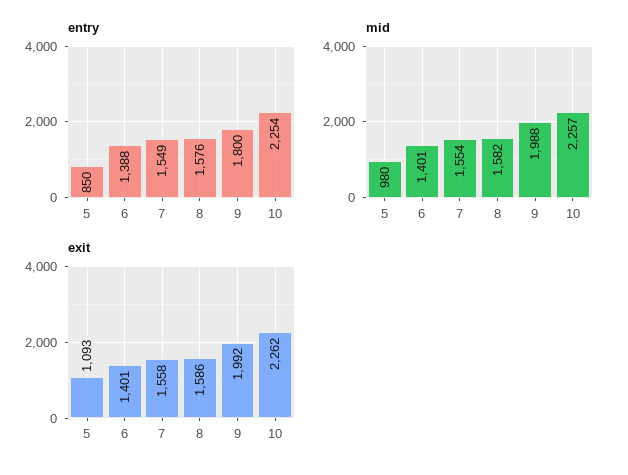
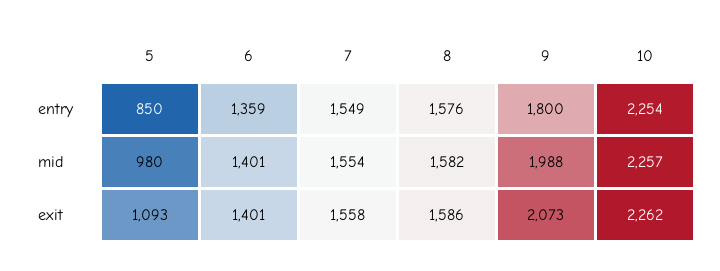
  {
    "entry": {
      "5": 850,
-     "6": 1388,
+     "6": 1359,
      "7": 1549,
      "8": 1576,
      "9": 1800,
      "10": 2254
    },
    "mid": {
      "5": 980,
      "6": 1401,
      "7": 1554,
      "8": 1582,
      "9": 1988,
      "10": 2257
    },
    "exit": {
      "5": 1093,
      "6": 1401,
      "7": 1558,
      "8": 1586,
-     "9": 1992,
+     "9": 2073,
      "10": 2262
    }
  }

